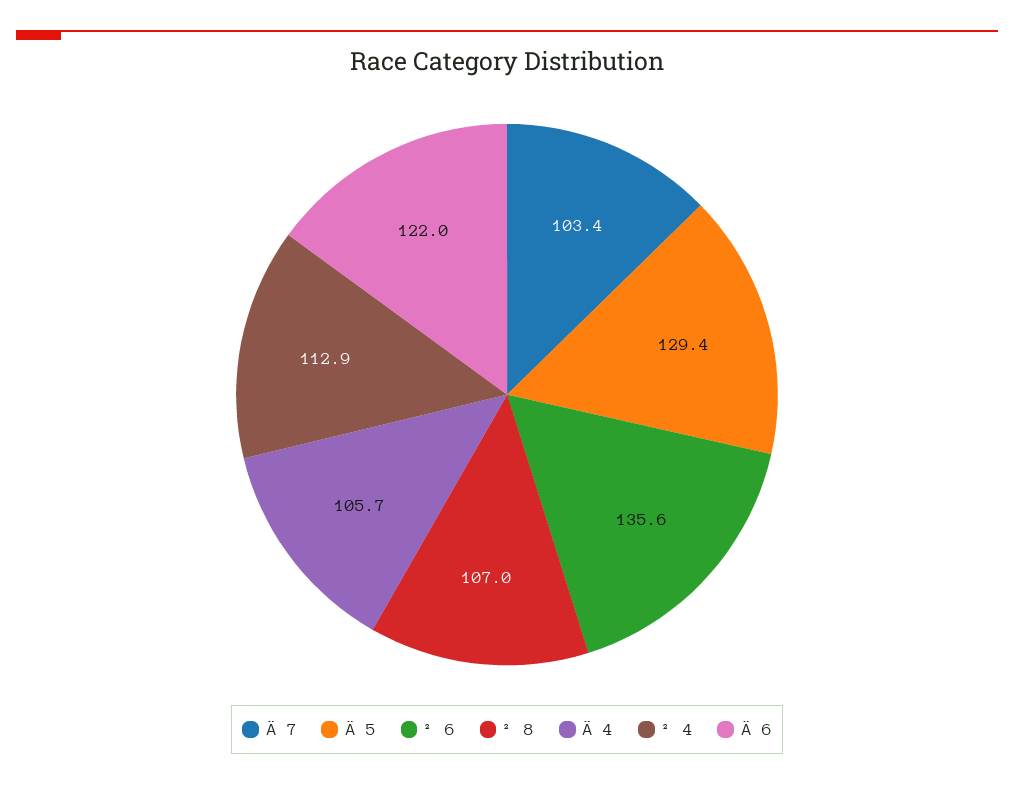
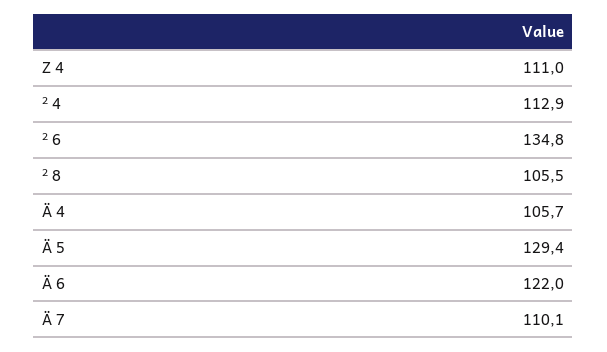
  {
-   "Ä 7": 103.4,
+   "Ä 7": 110.1,
    "Ä 5": 129.4,
-   "² 6": 135.6,
+   "² 6": 134.8,
-   "² 8": 107,
+   "² 8": 105.5,
    "Ä 4": 105.7,
    "² 4": 112.9,
-   "Ä 6": 122
+   "Ä 6": 122,
+   "Z 4": 111
  }

